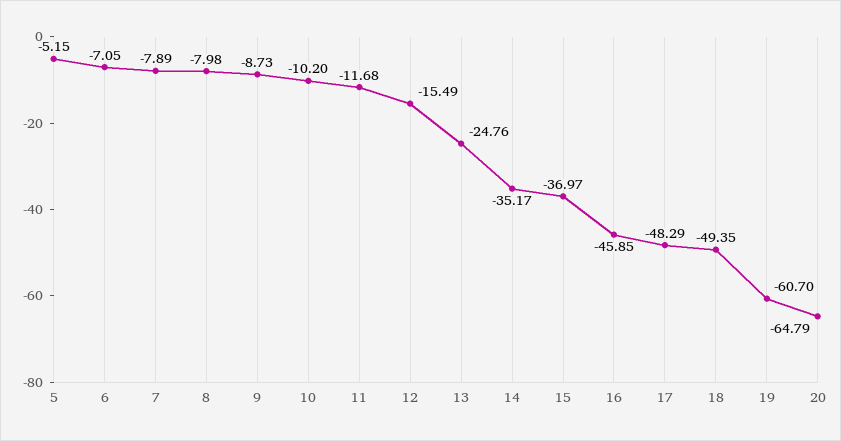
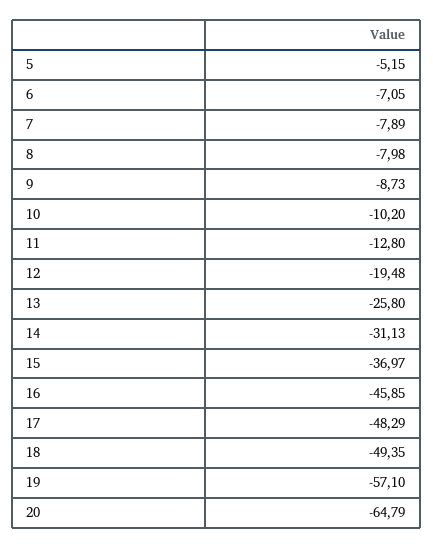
  {
    "5": -5.15,
    "6": -7.05,
    "7": -7.89,
    "8": -7.98,
    "9": -8.73,
    "10": -10.2,
-   "11": -11.68,
+   "11": -12.8,
-   "12": -15.49,
+   "12": -19.48,
-   "13": -24.76,
+   "13": -25.8,
-   "14": -35.17,
+   "14": -31.13,
    "15": -36.97,
    "16": -45.85,
    "17": -48.29,
    "18": -49.35,
-   "19": -60.7,
+   "19": -57.1,
    "20": -64.79
  }

